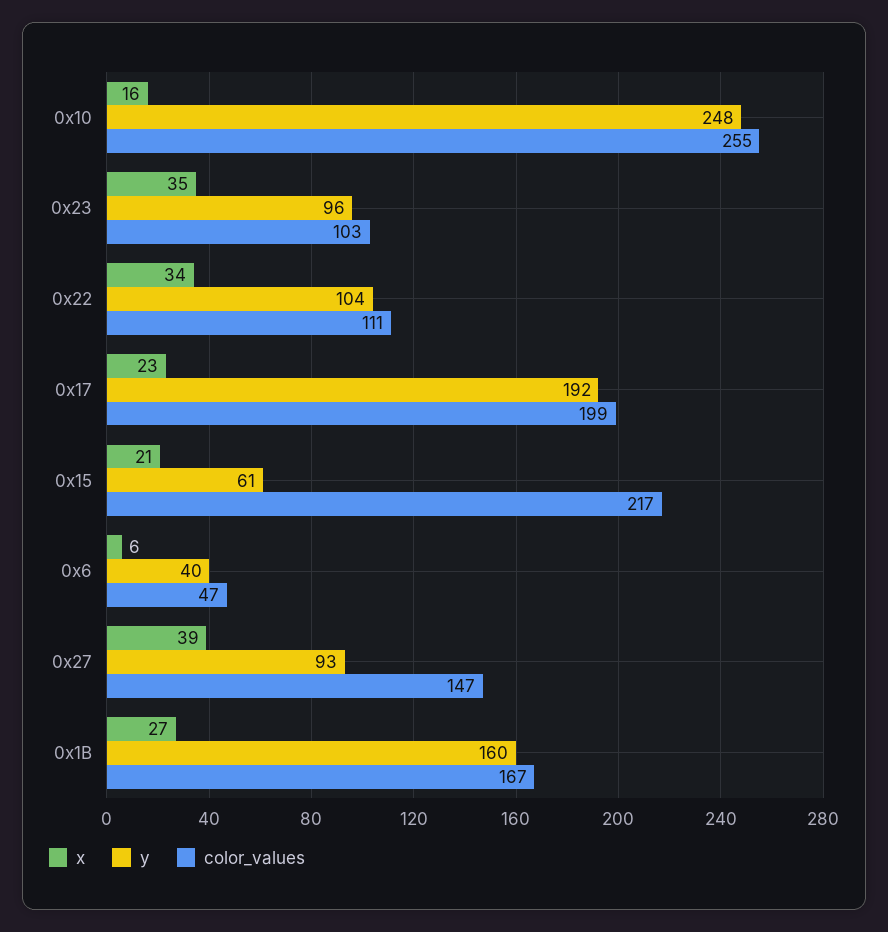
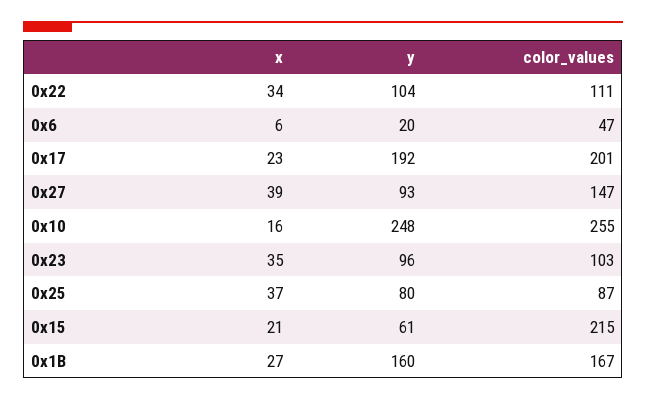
  {
    "x": {
      "0x10": 16,
      "0x23": 35,
      "0x22": 34,
      "0x17": 23,
      "0x15": 21,
      "0x6": 6,
      "0x27": 39,
-     "0x1B": 27
+     "0x1B": 27,
+     "0x25": 37
    },
    "y": {
      "0x10": 248,
      "0x23": 96,
      "0x22": 104,
      "0x17": 192,
      "0x15": 61,
-     "0x6": 40,
+     "0x6": 20,
      "0x27": 93,
-     "0x1B": 160
+     "0x1B": 160,
+     "0x25": 80
    },
    "color_values": {
      "0x10": 255,
      "0x23": 103,
      "0x22": 111,
-     "0x17": 199,
+     "0x17": 201,
-     "0x15": 217,
+     "0x15": 215,
      "0x6": 47,
      "0x27": 147,
-     "0x1B": 167
+     "0x1B": 167,
+     "0x25": 87
    }
  }

